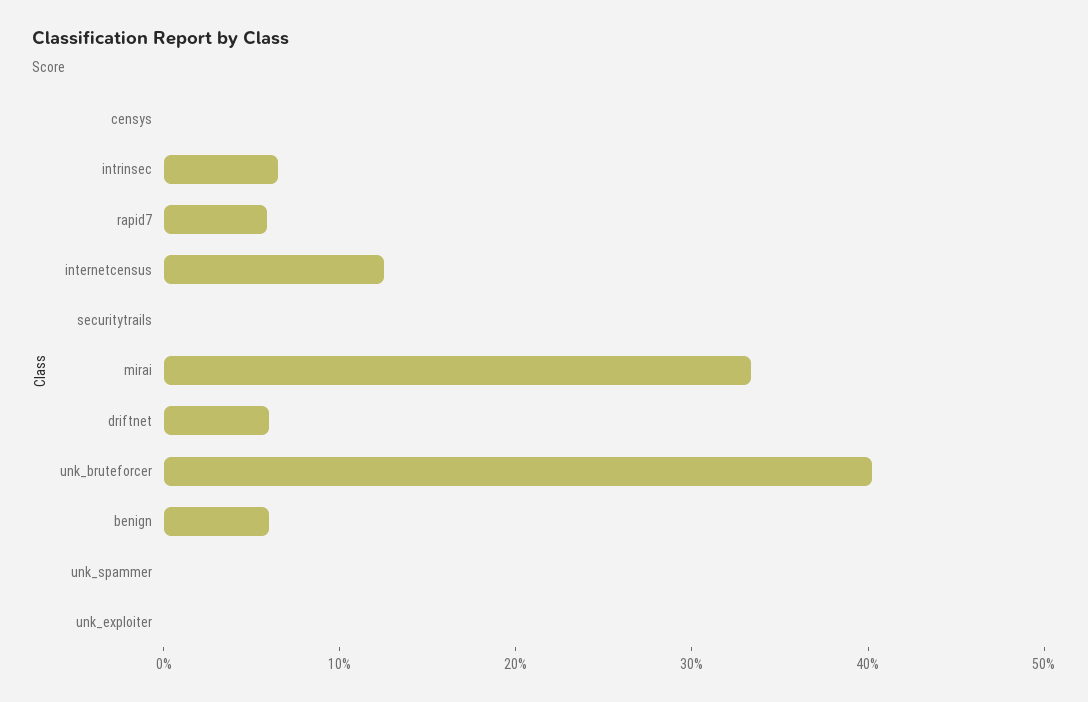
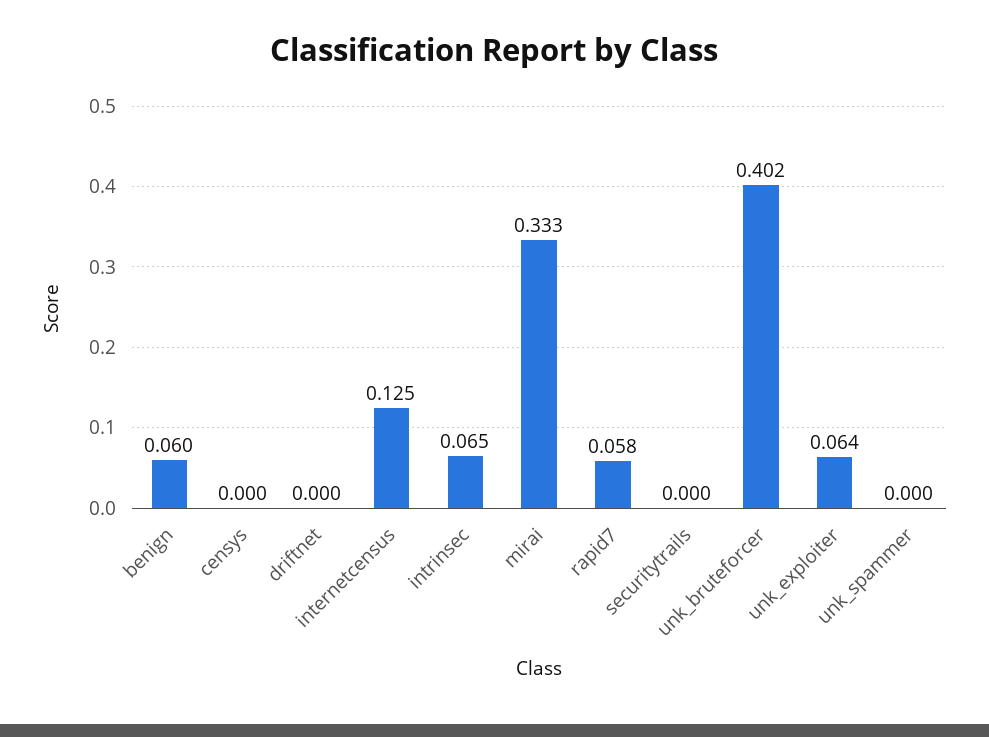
  {
    "censys": 0,
    "intrinsec": 0.065,
    "rapid7": 0.058,
    "internetcensus": 0.125,
    "securitytrails": 0,
    "mirai": 0.333,
-   "driftnet": 0.06,
+   "driftnet": 0,
    "unk_bruteforcer": 0.402,
    "benign": 0.06,
    "unk_spammer": 0,
-   "unk_exploiter": 0
+   "unk_exploiter": 0.064
  }

